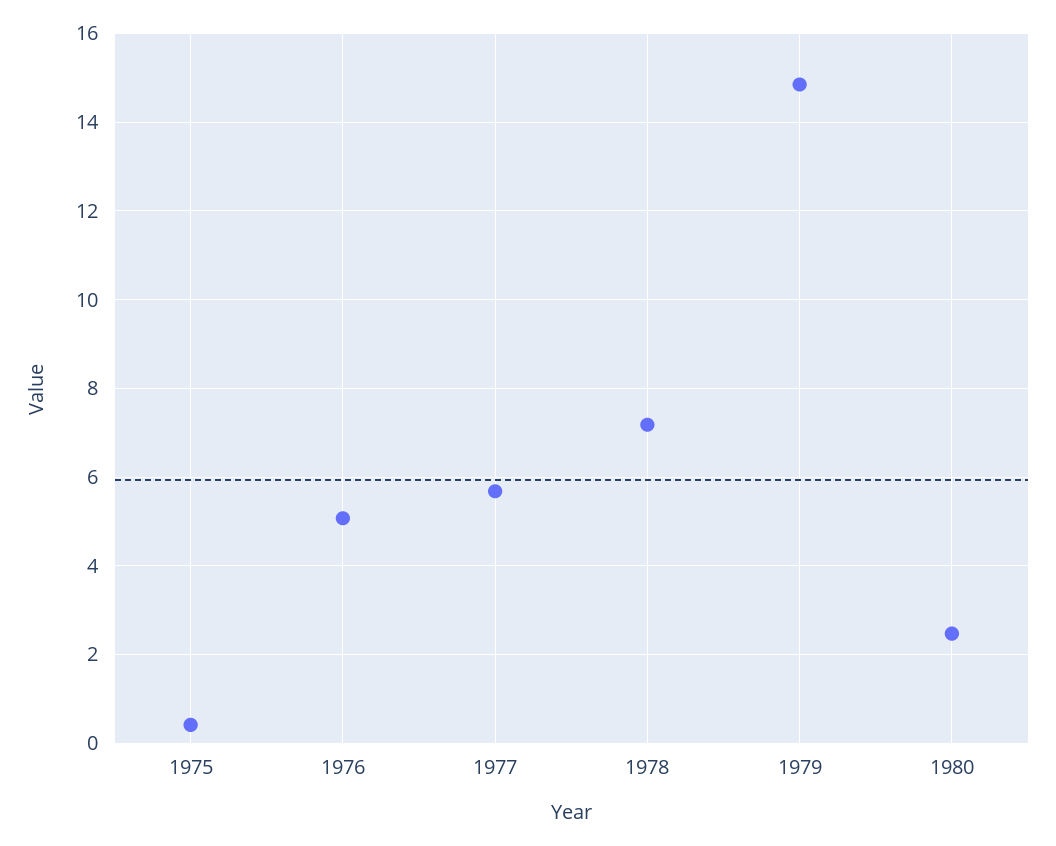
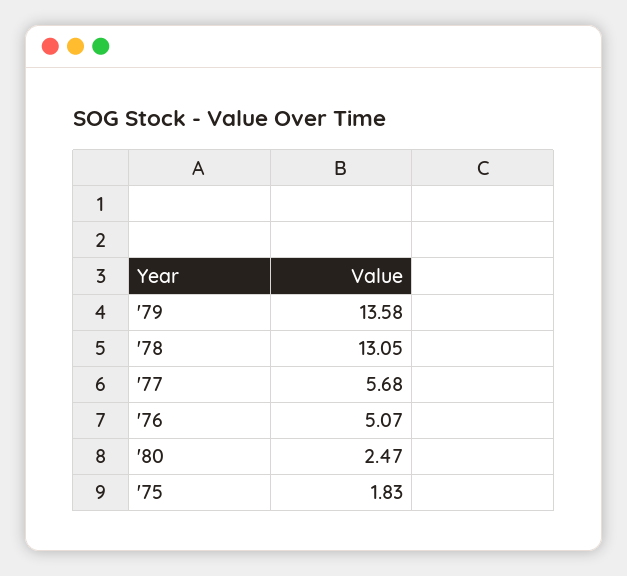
  {
-   "1975": 0.4,
+   "1975": 1.83,
    "1976": 5.07,
    "1977": 5.68,
-   "1978": 7.2,
+   "1978": 13.05,
-   "1979": 14.8,
+   "1979": 13.58,
    "1980": 2.47
  }

